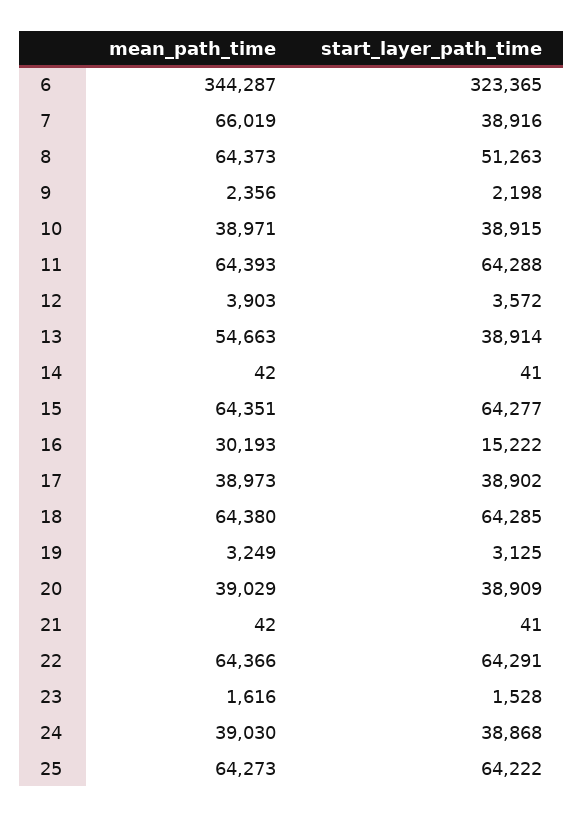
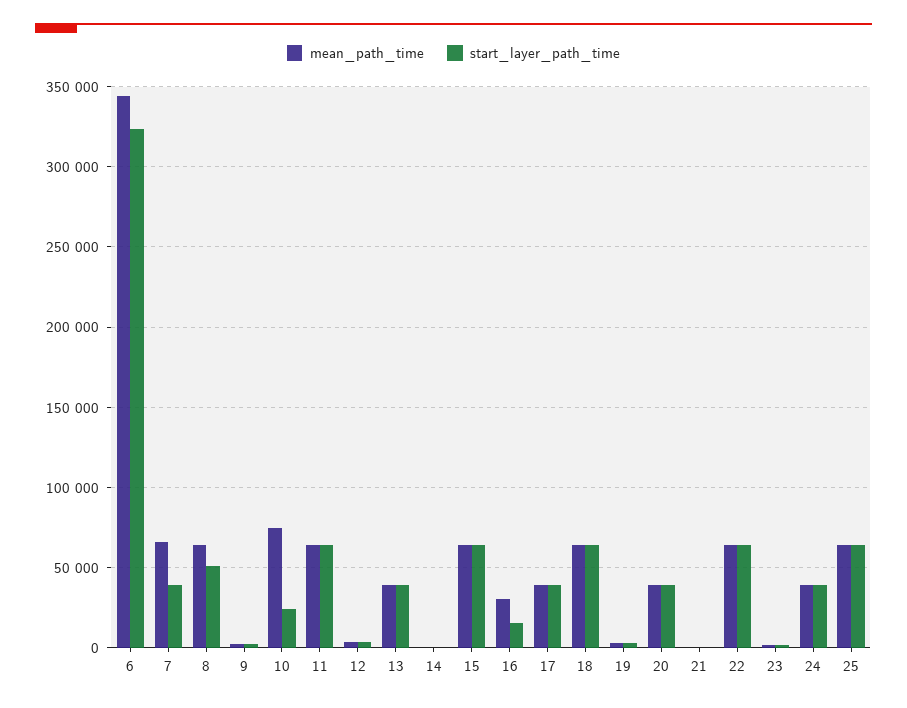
  {
    "mean_path_time": {
      "6": 344287,
      "7": 66019,
      "8": 64373,
      "9": 2356,
-     "10": 38971,
+     "10": 75000,
      "11": 64393,
      "12": 3903,
-     "13": 54663,
+     "13": 40000,
      "14": 42,
      "15": 64351,
      "16": 30193,
      "17": 38973,
      "18": 64380,
      "19": 3249,
      "20": 39029,
      "21": 42,
      "22": 64366,
      "23": 1616,
      "24": 39030,
      "25": 64273
    },
    "start_layer_path_time": {
      "6": 323365,
      "7": 38916,
      "8": 51263,
      "9": 2198,
-     "10": 38915,
+     "10": 25000,
      "11": 64288,
      "12": 3572,
      "13": 38914,
      "14": 41,
      "15": 64277,
      "16": 15222,
      "17": 38902,
      "18": 64285,
      "19": 3125,
      "20": 38909,
      "21": 41,
      "22": 64291,
      "23": 1528,
      "24": 38868,
      "25": 64222
    }
  }

